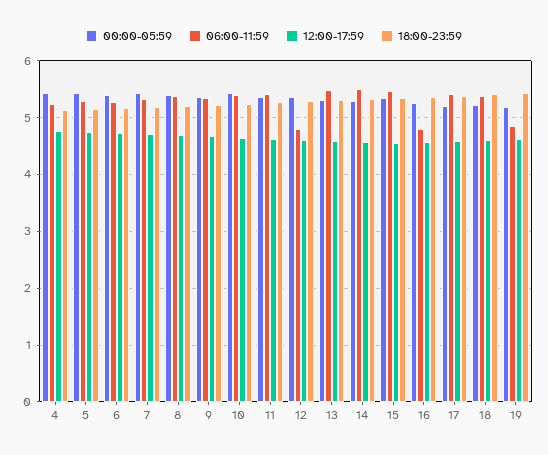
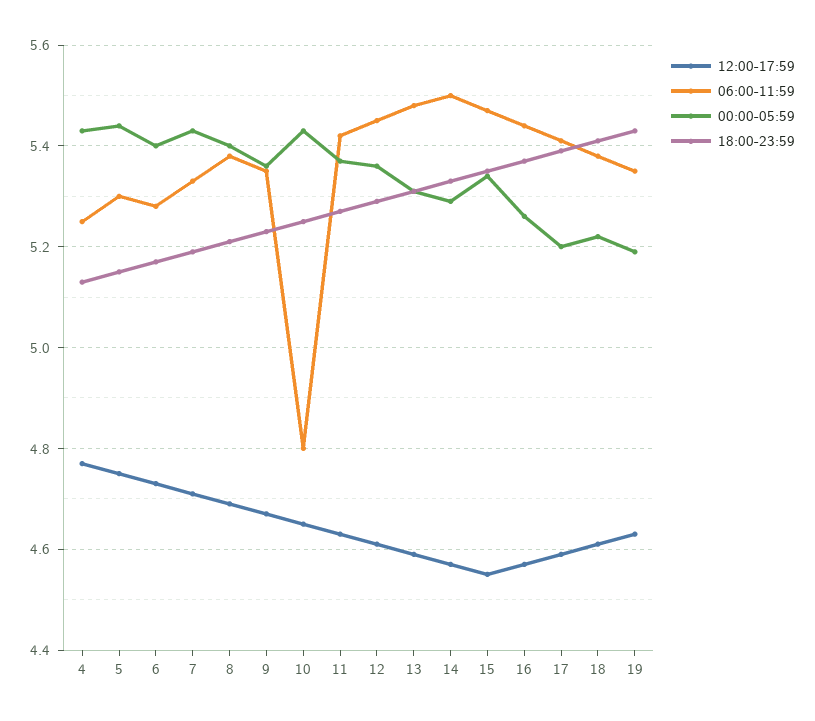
  {
    "00:00-05:59": {
      "4": 5.45,
      "5": 5.45,
      "6": 5.4,
      "7": 5.45,
      "8": 5.4,
      "9": 5.35,
      "10": 5.45,
      "11": 5.35,
      "12": 5.35,
      "13": 5.3,
      "14": 5.3,
      "15": 5.35,
      "16": 5.25,
      "17": 5.2,
      "18": 5.2,
      "19": 5.2
    },
    "06:00-11:59": {
      "4": 5.25,
      "5": 5.3,
      "6": 5.3,
      "7": 5.35,
      "8": 5.4,
      "9": 5.35,
-     "10": 5.4,
+     "10": 4.8,
      "11": 5.4,
-     "12": 4.8,
+     "12": 5.45,
      "13": 5.5,
      "14": 5.5,
      "15": 5.45,
-     "16": 4.8,
+     "16": 5.45,
      "17": 5.4,
      "18": 5.4,
-     "19": 4.8
+     "19": 5.35
    },
    "12:00-17:59": {
      "4": 4.75,
      "5": 4.75,
      "6": 4.75,
      "7": 4.7,
      "8": 4.7,
      "9": 4.65,
      "10": 4.65,
      "11": 4.65,
      "12": 4.6,
      "13": 4.6,
      "14": 4.55,
      "15": 4.55,
      "16": 4.55,
      "17": 4.6,
      "18": 4.6,
      "19": 4.65
    },
    "18:00-23:59": {
      "4": 5.15,
      "5": 5.15,
      "6": 5.15,
      "7": 5.2,
      "8": 5.2,
      "9": 5.25,
      "10": 5.25,
      "11": 5.25,
      "12": 5.3,
      "13": 5.3,
      "14": 5.35,
      "15": 5.35,
      "16": 5.35,
      "17": 5.4,
      "18": 5.4,
      "19": 5.45
    }
  }

